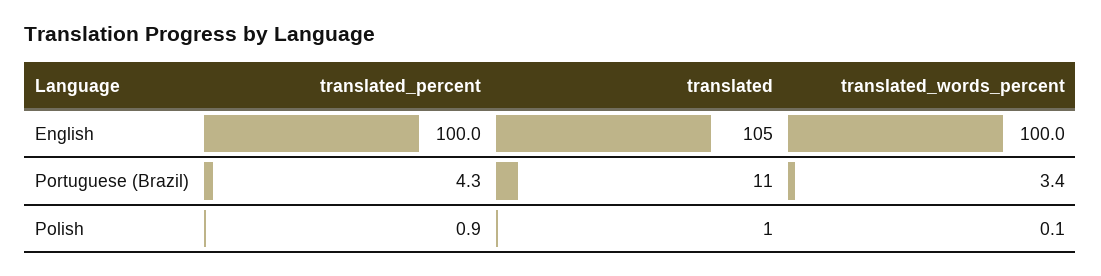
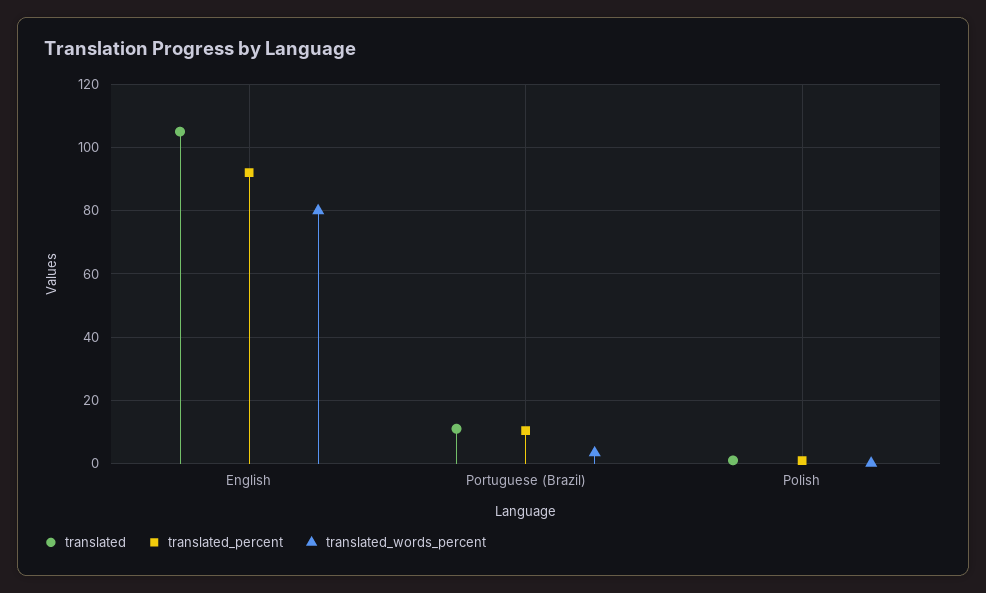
  {
    "translated_percent": {
-     "English": 100,
+     "English": 92,
-     "Portuguese (Brazil)": 4.3,
+     "Portuguese (Brazil)": 10,
      "Polish": 0.9
    },
    "translated": {
      "English": 105,
      "Portuguese (Brazil)": 11,
      "Polish": 1
    },
    "translated_words_percent": {
-     "English": 100,
+     "English": 80,
      "Portuguese (Brazil)": 3.4,
      "Polish": 0.1
    }
  }

